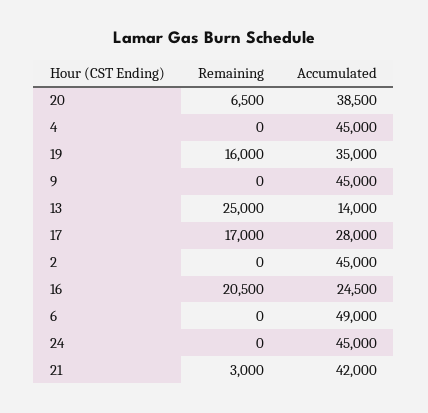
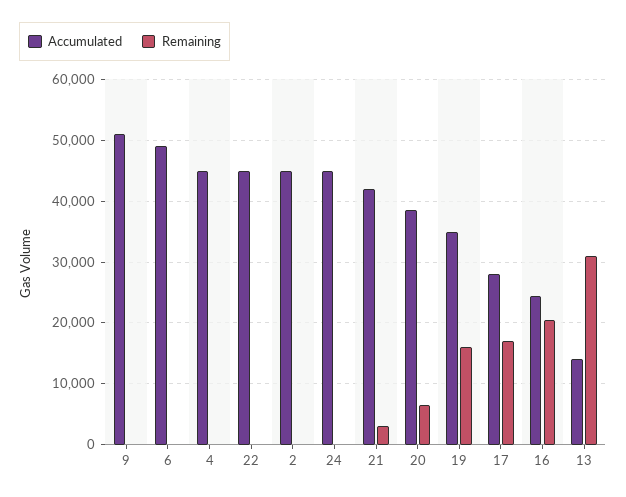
  {
    "Remaining": {
      "20": 6500,
      "4": 0,
      "19": 16000,
      "9": 0,
-     "13": 25000,
+     "13": 31000,
      "17": 17000,
      "2": 0,
      "16": 20500,
      "6": 0,
      "24": 0,
-     "21": 3000
+     "21": 3000,
+     "22": 0
    },
    "Accumulated": {
      "20": 38500,
      "4": 45000,
      "19": 35000,
-     "9": 45000,
+     "9": 51000,
      "13": 14000,
      "17": 28000,
      "2": 45000,
      "16": 24500,
      "6": 49000,
      "24": 45000,
-     "21": 42000
+     "21": 42000,
+     "22": 45000
    }
  }

